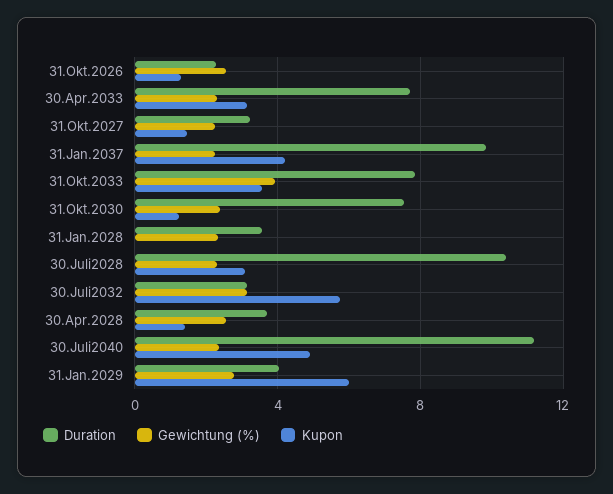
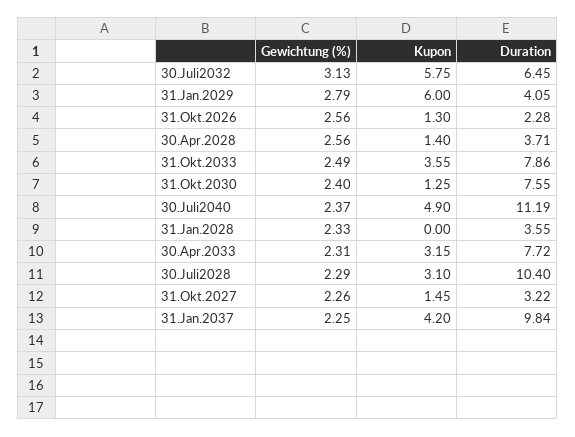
  {
    "Duration": {
      "31.Okt.2026": 2.28,
      "30.Apr.2033": 7.72,
      "31.Okt.2027": 3.22,
      "31.Jan.2037": 9.84,
      "31.Okt.2033": 7.86,
      "31.Okt.2030": 7.55,
      "31.Jan.2028": 3.55,
      "30.Juli2028": 10.4,
-     "30.Juli2032": 3,
+     "30.Juli2032": 6.45,
      "30.Apr.2028": 3.71,
      "30.Juli2040": 11.19,
      "31.Jan.2029": 4.05
    },
    "Gewichtung (%)": {
      "31.Okt.2026": 2.56,
      "30.Apr.2033": 2.31,
      "31.Okt.2027": 2.26,
      "31.Jan.2037": 2.25,
-     "31.Okt.2033": 4,
+     "31.Okt.2033": 2.49,
      "31.Okt.2030": 2.4,
      "31.Jan.2028": 2.33,
      "30.Juli2028": 2.29,
      "30.Juli2032": 3.13,
      "30.Apr.2028": 2.56,
      "30.Juli2040": 2.37,
      "31.Jan.2029": 2.79
    },
    "Kupon": {
      "31.Okt.2026": 1.3,
      "30.Apr.2033": 3.15,
      "31.Okt.2027": 1.45,
      "31.Jan.2037": 4.2,
      "31.Okt.2033": 3.55,
      "31.Okt.2030": 1.25,
      "31.Jan.2028": 0,
      "30.Juli2028": 3.1,
      "30.Juli2032": 5.75,
      "30.Apr.2028": 1.4,
      "30.Juli2040": 4.9,
      "31.Jan.2029": 6
    }
  }

